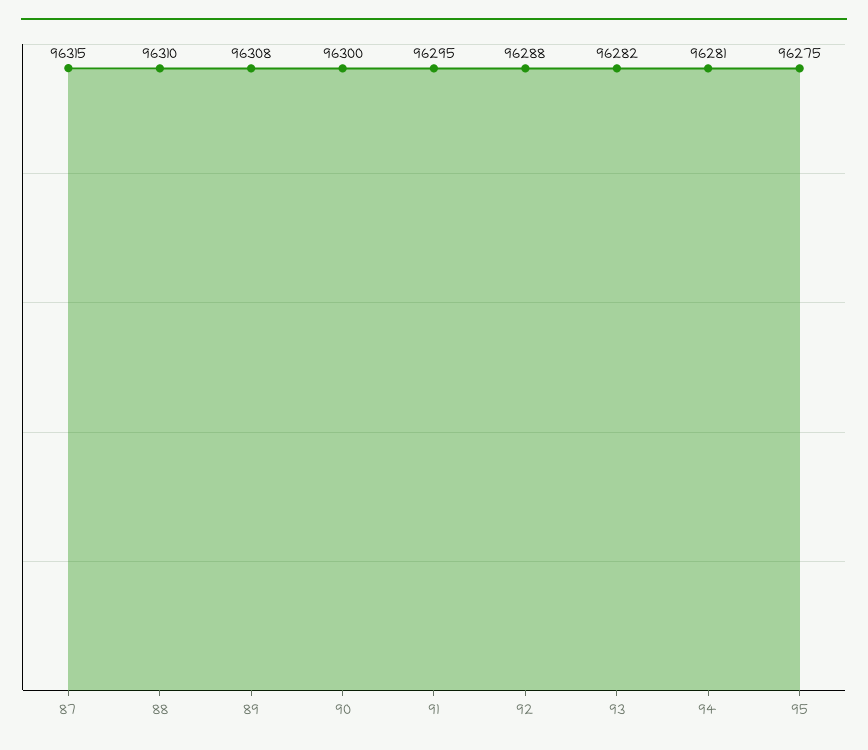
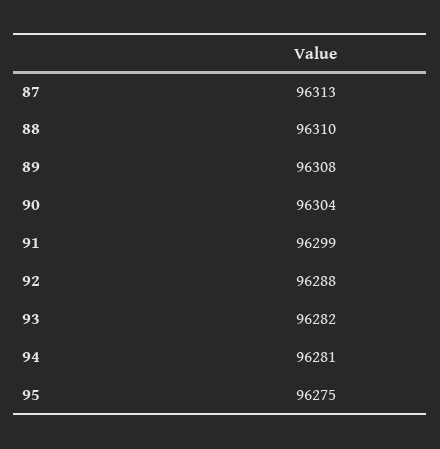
  {
-   "87": 96315,
+   "87": 96313,
    "88": 96310,
    "89": 96308,
-   "90": 96300,
+   "90": 96304,
-   "91": 96295,
+   "91": 96299,
    "92": 96288,
    "93": 96282,
    "94": 96281,
    "95": 96275
  }

